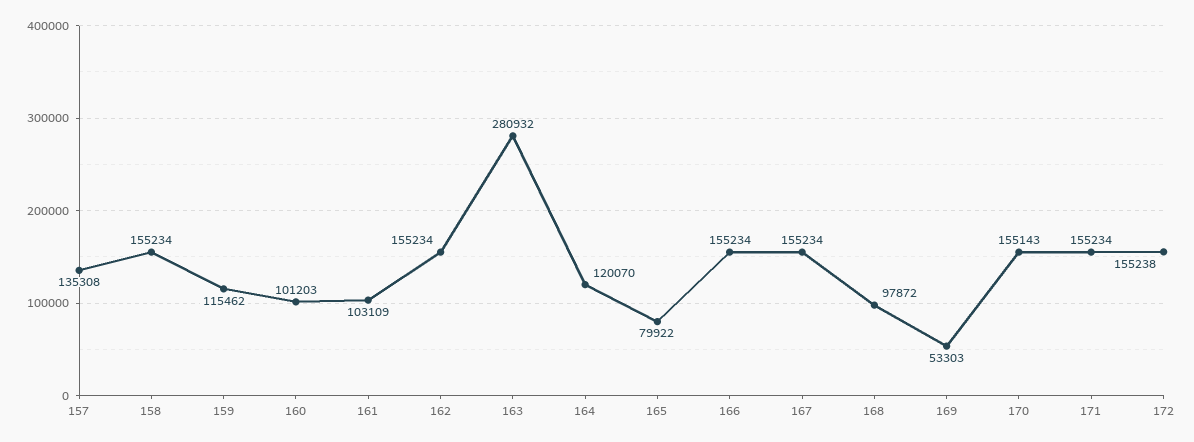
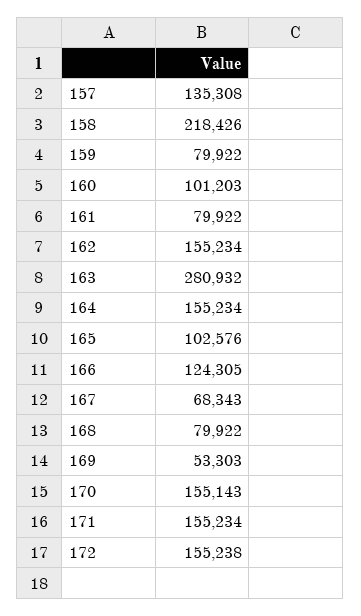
  {
    "157": 135308,
-   "158": 155234,
+   "158": 218426,
-   "159": 115462,
+   "159": 79922,
    "160": 101203,
-   "161": 103109,
+   "161": 79922,
    "162": 155234,
    "163": 280932,
-   "164": 120070,
+   "164": 155234,
-   "165": 79922,
+   "165": 102576,
-   "166": 155234,
+   "166": 124305,
-   "167": 155234,
+   "167": 68343,
-   "168": 97872,
+   "168": 79922,
    "169": 53303,
    "170": 155143,
    "171": 155234,
    "172": 155238
  }

